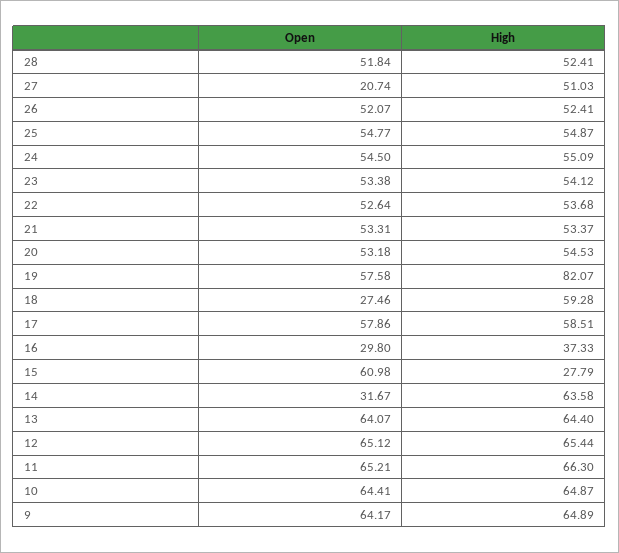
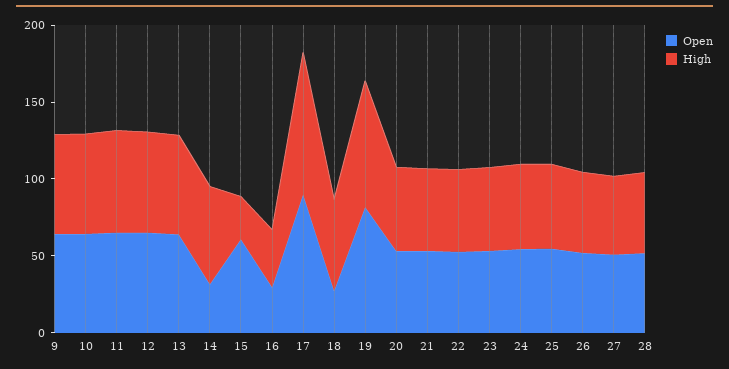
  {
    "Open": {
      "28": 51.84,
-     "27": 20.74,
+     "27": 50,
      "26": 52.07,
      "25": 54.77,
      "24": 54.5,
      "23": 53.38,
      "22": 52.64,
      "21": 53.31,
      "20": 53.18,
-     "19": 57.58,
+     "19": 80,
      "18": 27.46,
-     "17": 57.86,
+     "17": 90,
      "16": 29.8,
      "15": 60.98,
      "14": 31.67,
      "13": 64.07,
      "12": 65.12,
      "11": 65.21,
      "10": 64.41,
      "9": 64.17
    },
    "High": {
      "28": 52.41,
      "27": 51.03,
      "26": 52.41,
      "25": 54.87,
      "24": 55.09,
      "23": 54.12,
      "22": 53.68,
      "21": 53.37,
      "20": 54.53,
      "19": 82.07,
      "18": 59.28,
-     "17": 58.51,
+     "17": 90,
      "16": 37.33,
      "15": 27.79,
      "14": 63.58,
      "13": 64.4,
      "12": 65.44,
      "11": 66.3,
      "10": 64.87,
      "9": 64.89
    }
  }

